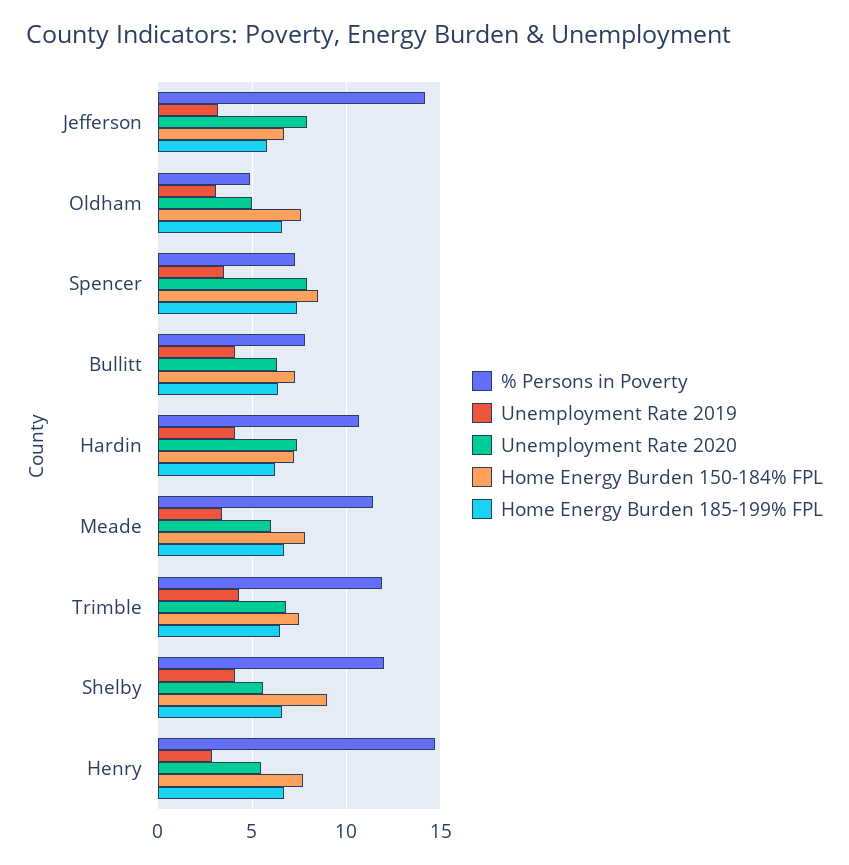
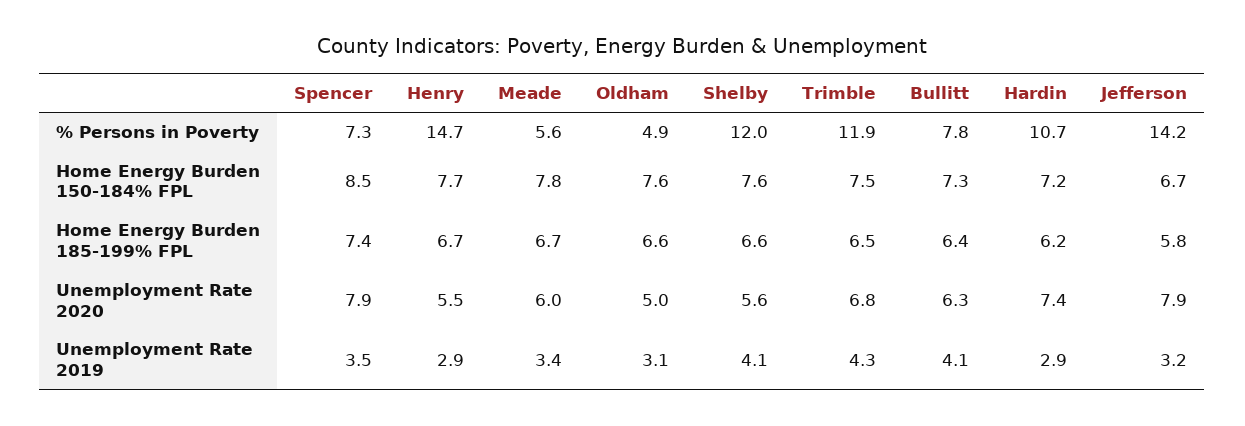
  {
    "% Persons in Poverty": {
      "Jefferson": 14.2,
      "Oldham": 4.9,
      "Spencer": 7.3,
      "Bullitt": 7.8,
      "Hardin": 10.7,
-     "Meade": 11.5,
+     "Meade": 5.6,
      "Trimble": 11.9,
      "Shelby": 12,
      "Henry": 14.7
    },
    "Unemployment Rate 2019": {
      "Jefferson": 3.2,
      "Oldham": 3.1,
      "Spencer": 3.5,
      "Bullitt": 4.1,
-     "Hardin": 4,
+     "Hardin": 2.9,
      "Meade": 3.4,
      "Trimble": 4.3,
      "Shelby": 4.1,
      "Henry": 2.9
    },
    "Unemployment Rate 2020": {
      "Jefferson": 7.9,
      "Oldham": 5,
      "Spencer": 7.9,
      "Bullitt": 6.3,
      "Hardin": 7.4,
      "Meade": 6,
      "Trimble": 6.8,
      "Shelby": 5.6,
      "Henry": 5.5
    },
    "Home Energy Burden 150-184% FPL": {
      "Jefferson": 6.7,
      "Oldham": 7.6,
      "Spencer": 8.5,
      "Bullitt": 7.3,
      "Hardin": 7.2,
      "Meade": 7.8,
      "Trimble": 7.5,
-     "Shelby": 9,
+     "Shelby": 7.6,
      "Henry": 7.7
    },
    "Home Energy Burden 185-199% FPL": {
      "Jefferson": 5.8,
      "Oldham": 6.6,
      "Spencer": 7.4,
      "Bullitt": 6.4,
      "Hardin": 6.2,
      "Meade": 6.7,
      "Trimble": 6.5,
      "Shelby": 6.6,
      "Henry": 6.7
    }
  }

